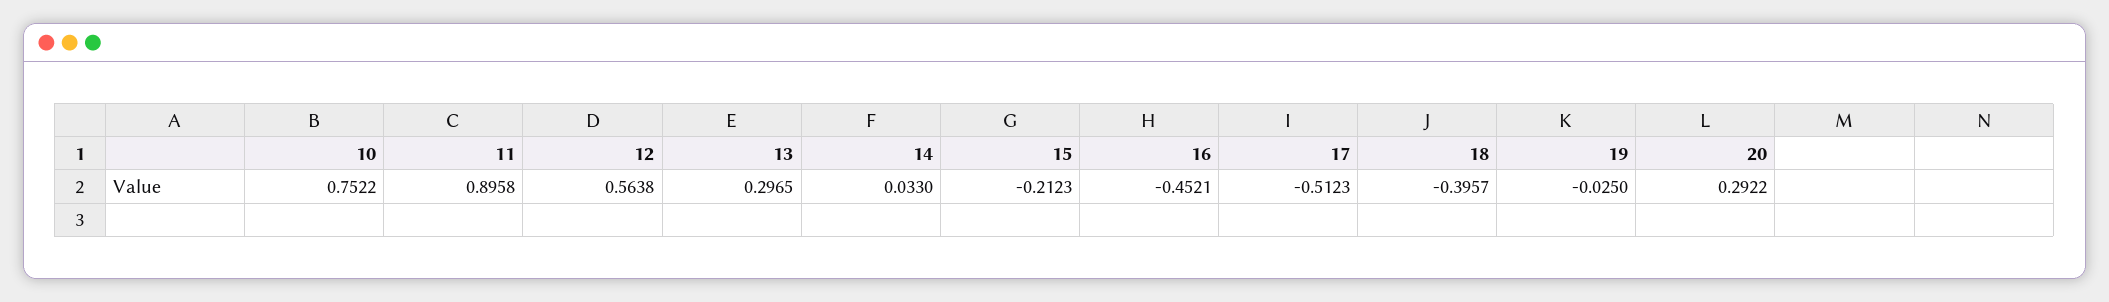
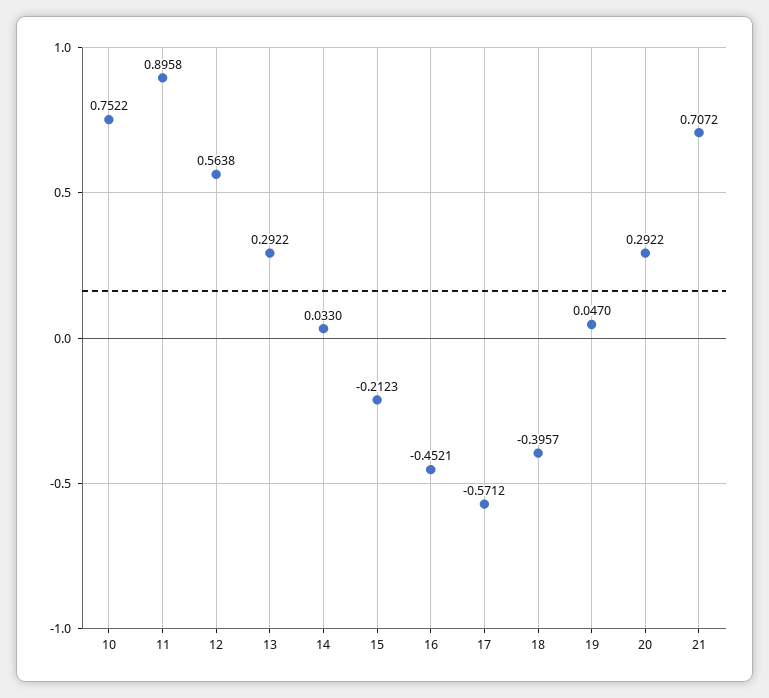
  {
    "10": 0.7522,
    "11": 0.8958,
    "12": 0.5638,
-   "13": 0.2965,
+   "13": 0.2922,
    "14": 0.033,
    "15": -0.2123,
    "16": -0.4521,
-   "17": -0.5123,
+   "17": -0.5712,
    "18": -0.3957,
-   "19": -0.025,
+   "19": 0.047,
-   "20": 0.2922
+   "20": 0.2922,
+   "21": 0.7072
  }

